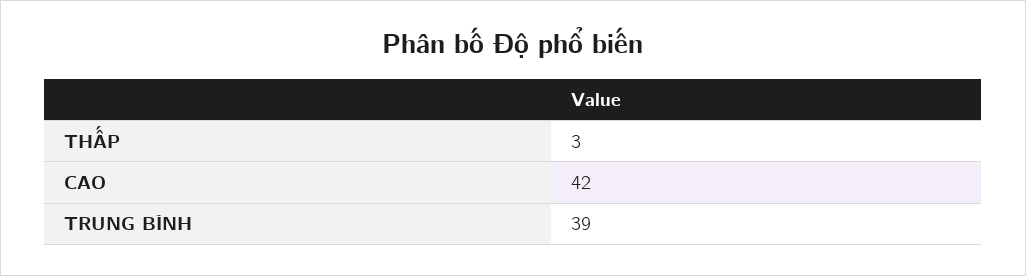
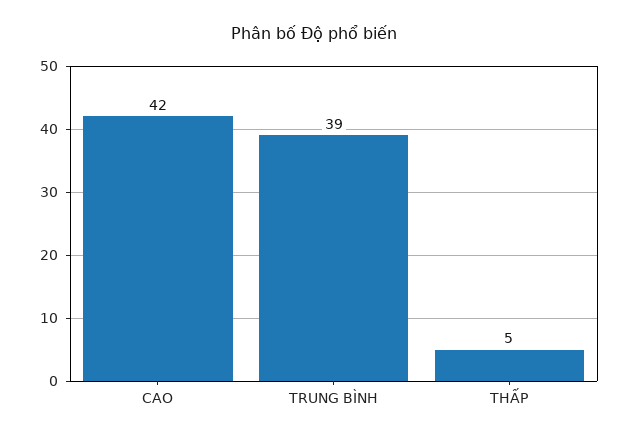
  {
-   "THẤP": 3,
+   "THẤP": 5,
    "CAO": 42,
    "TRUNG BÌNH": 39
  }

